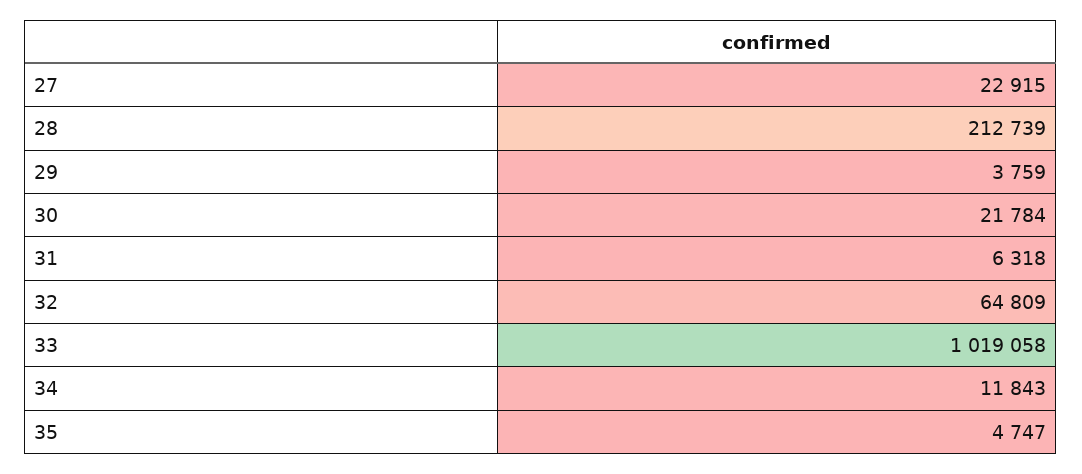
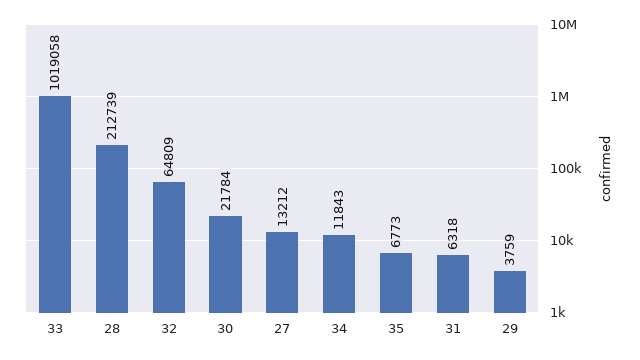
  {
-   "27": 22915,
+   "27": 13212,
    "28": 212739,
    "29": 3759,
    "30": 21784,
    "31": 6318,
    "32": 64809,
    "33": 1019058,
    "34": 11843,
-   "35": 4747
+   "35": 6773
  }

